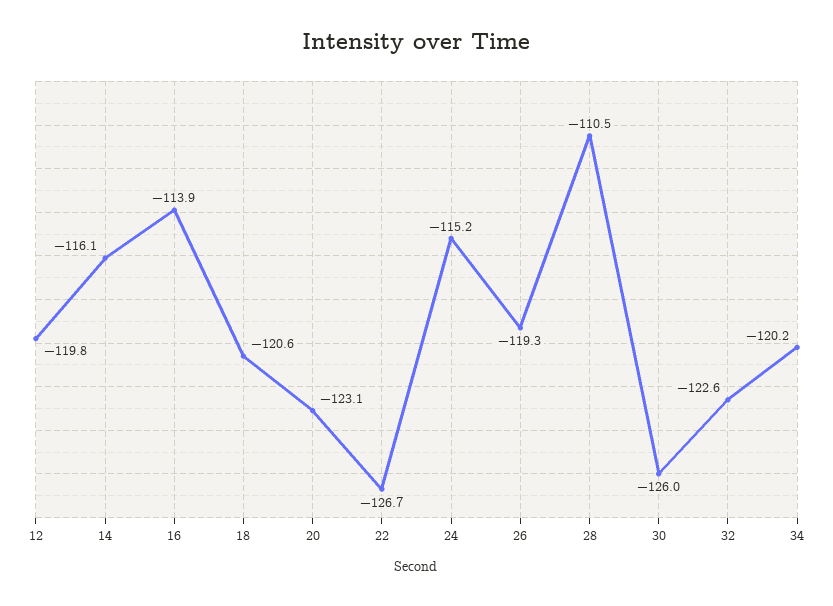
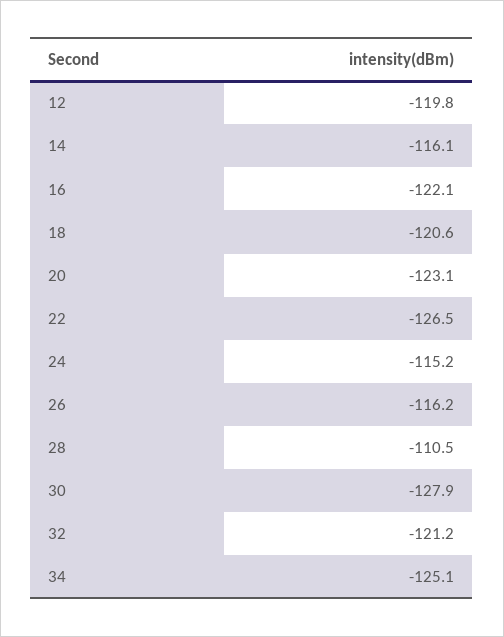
  {
    "12": -119.8,
    "14": -116.1,
-   "16": -113.9,
+   "16": -122.1,
    "18": -120.6,
    "20": -123.1,
-   "22": -126.7,
+   "22": -126.5,
    "24": -115.2,
-   "26": -119.3,
+   "26": -116.2,
    "28": -110.5,
-   "30": -126,
+   "30": -127.9,
-   "32": -122.6,
+   "32": -121.2,
-   "34": -120.2
+   "34": -125.1
  }

